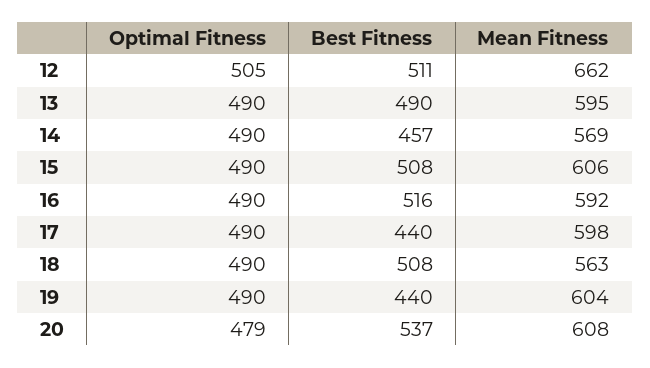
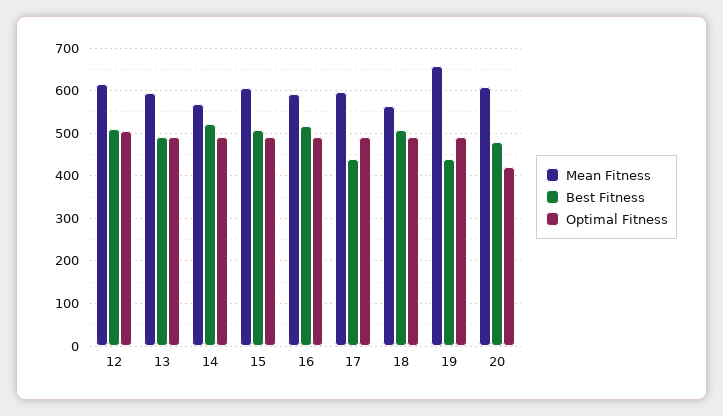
  {
    "Optimal Fitness": {
      "12": 505,
      "13": 490,
      "14": 490,
      "15": 490,
      "16": 490,
      "17": 490,
      "18": 490,
      "19": 490,
-     "20": 479
+     "20": 420
    },
    "Best Fitness": {
      "12": 511,
      "13": 490,
-     "14": 457,
+     "14": 520,
      "15": 508,
      "16": 516,
      "17": 440,
      "18": 508,
      "19": 440,
-     "20": 537
+     "20": 480
    },
    "Mean Fitness": {
-     "12": 662,
+     "12": 620,
      "13": 595,
      "14": 569,
      "15": 606,
      "16": 592,
      "17": 598,
      "18": 563,
-     "19": 604,
+     "19": 660,
      "20": 608
    }
  }

